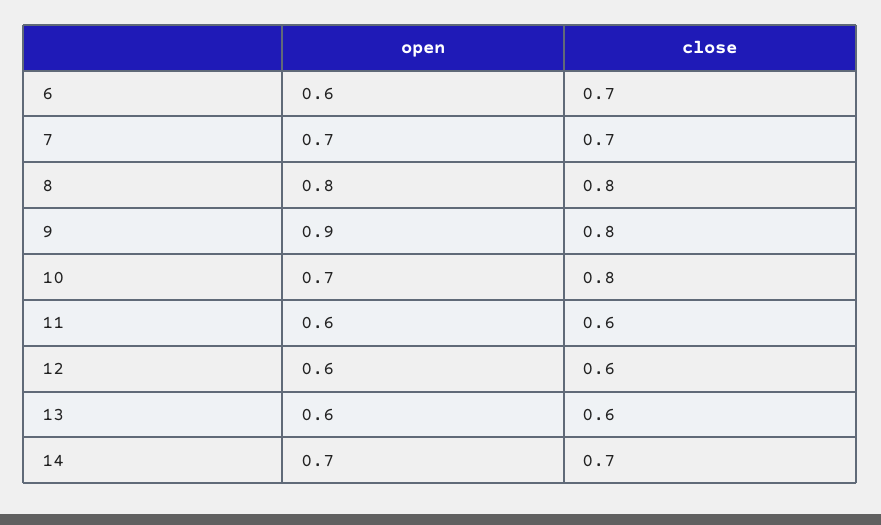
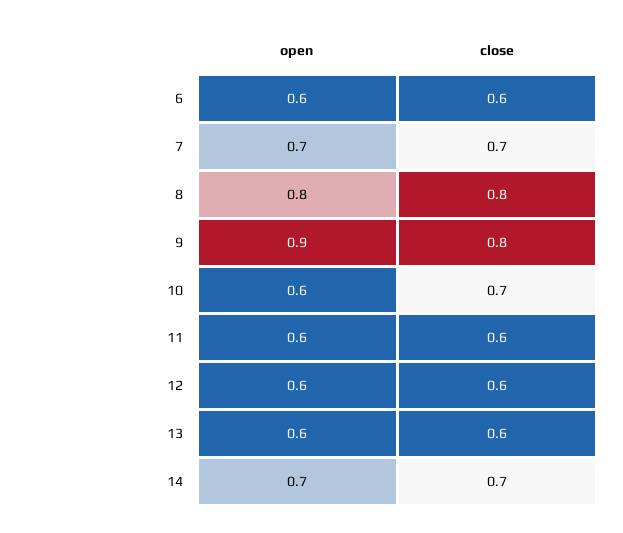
  {
    "open": {
      "6": 0.6,
      "7": 0.7,
      "8": 0.8,
      "9": 0.9,
-     "10": 0.7,
+     "10": 0.6,
      "11": 0.6,
      "12": 0.6,
      "13": 0.6,
      "14": 0.7
    },
    "close": {
-     "6": 0.7,
+     "6": 0.6,
      "7": 0.7,
      "8": 0.8,
      "9": 0.8,
-     "10": 0.8,
+     "10": 0.7,
      "11": 0.6,
      "12": 0.6,
      "13": 0.6,
      "14": 0.7
    }
  }

